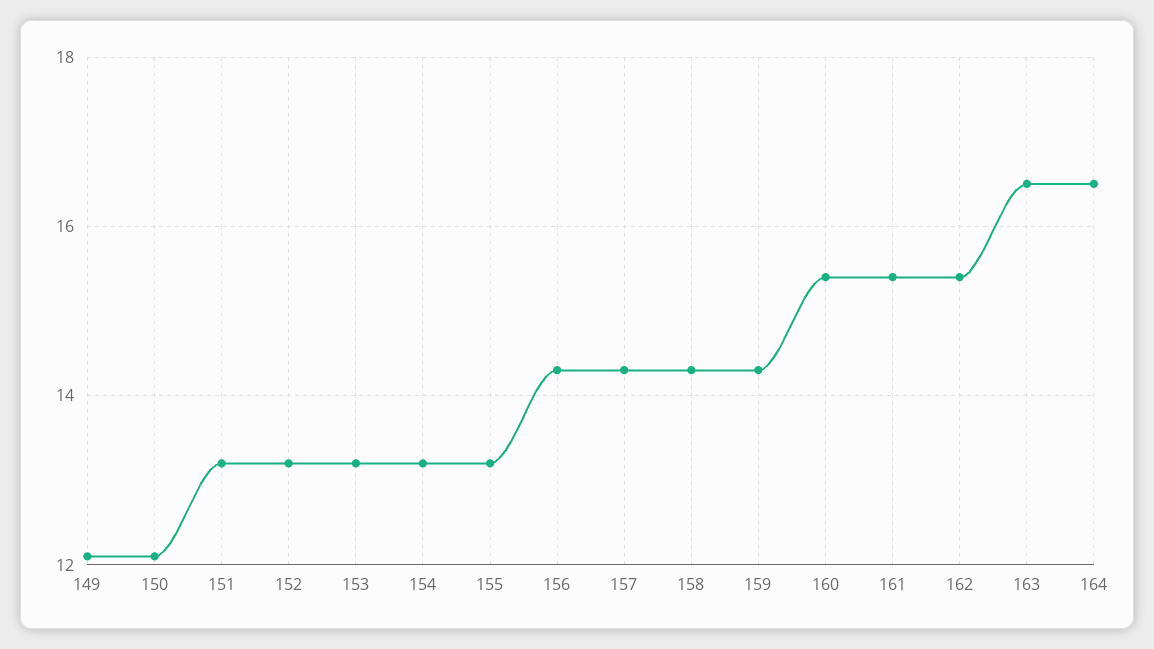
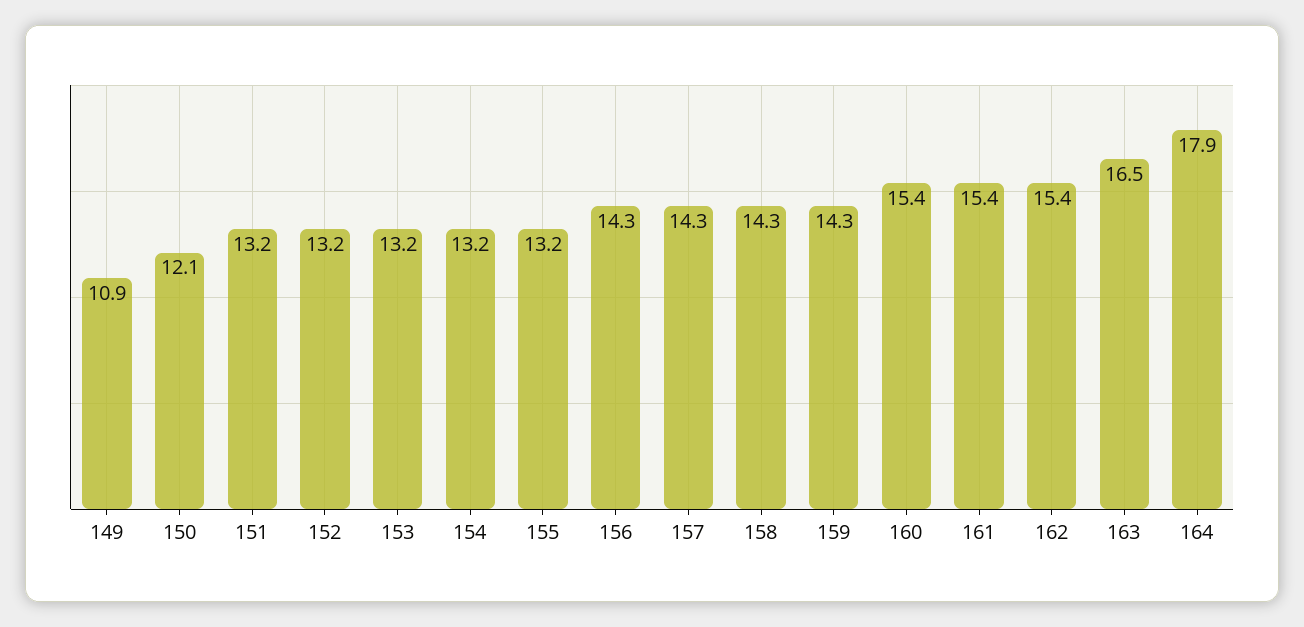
  {
-   "149": 12,
+   "149": 10.9,
    "150": 12.1,
    "151": 13.2,
    "152": 13.2,
    "153": 13.2,
    "154": 13.2,
    "155": 13.2,
    "156": 14.3,
    "157": 14.3,
    "158": 14.3,
    "159": 14.3,
    "160": 15.4,
    "161": 15.4,
    "162": 15.4,
    "163": 16.5,
-   "164": 16.5
+   "164": 17.9
  }

